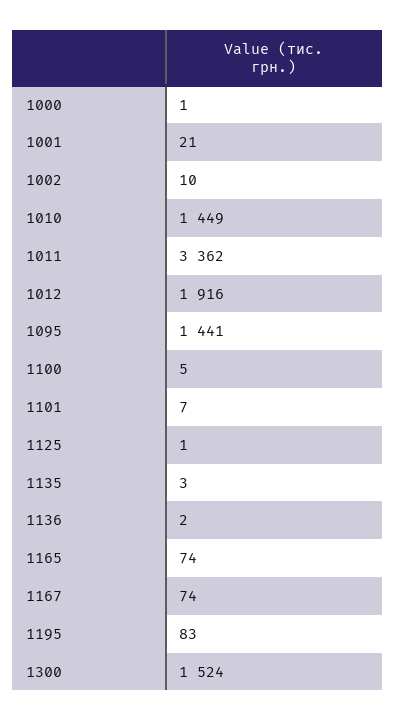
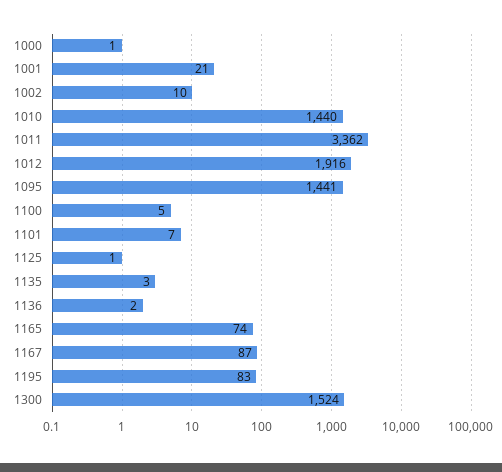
  {
    "1000": 1,
    "1001": 21,
    "1002": 10,
-   "1010": 1449,
+   "1010": 1440,
    "1011": 3362,
    "1012": 1916,
    "1095": 1441,
    "1100": 5,
    "1101": 7,
    "1125": 1,
    "1135": 3,
    "1136": 2,
    "1165": 74,
-   "1167": 74,
+   "1167": 87,
    "1195": 83,
    "1300": 1524
  }

